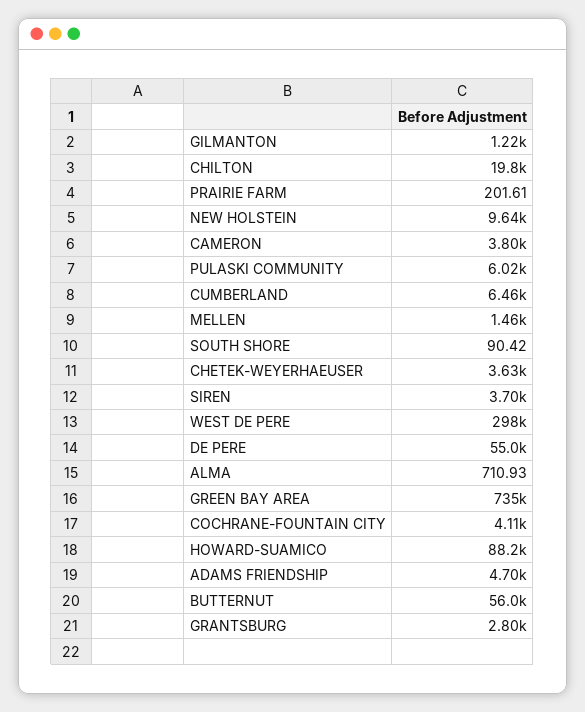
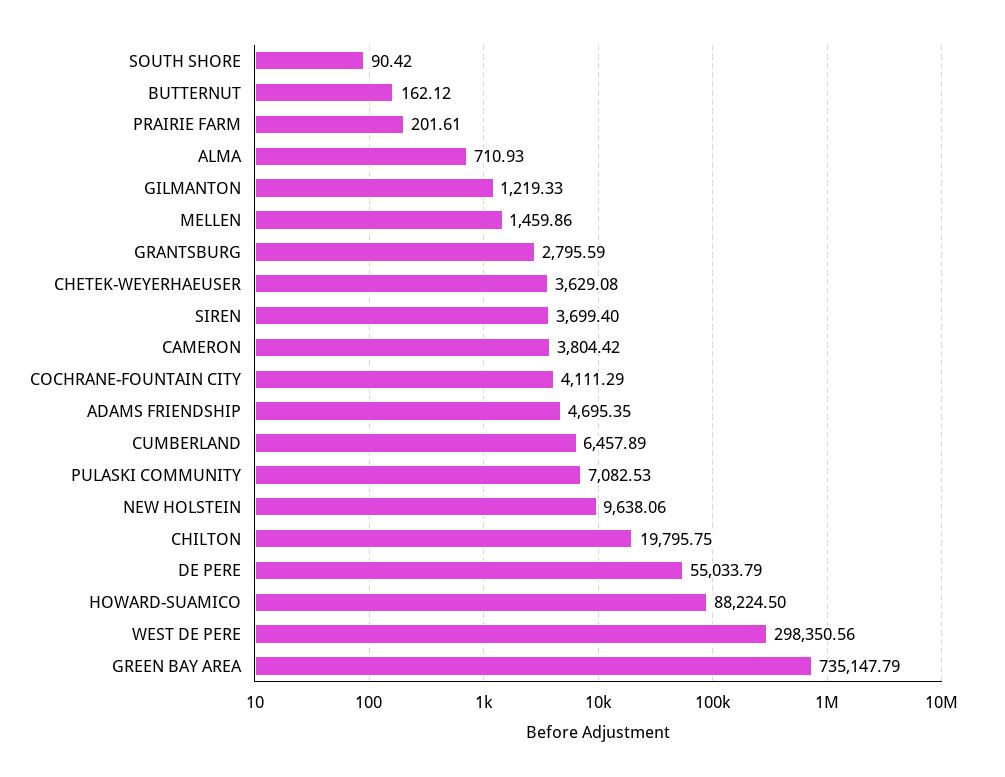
  {
    "GILMANTON": 1219.33,
    "CHILTON": 19795.75,
    "PRAIRIE FARM": 201.61,
    "NEW HOLSTEIN": 9638.06,
    "CAMERON": 3804.42,
-   "PULASKI COMMUNITY": 6020,
+   "PULASKI COMMUNITY": 7082.53,
    "CUMBERLAND": 6457.89,
    "MELLEN": 1459.86,
    "SOUTH SHORE": 90.42,
    "CHETEK-WEYERHAEUSER": 3629.08,
    "SIREN": 3699.4,
    "WEST DE PERE": 298350.56,
    "DE PERE": 55033.79,
    "ALMA": 710.93,
    "GREEN BAY AREA": 735147.79,
    "COCHRANE-FOUNTAIN CITY": 4111.29,
    "HOWARD-SUAMICO": 88224.5,
    "ADAMS FRIENDSHIP": 4695.35,
-   "BUTTERNUT": 56000,
+   "BUTTERNUT": 162.12,
    "GRANTSBURG": 2795.59
  }

